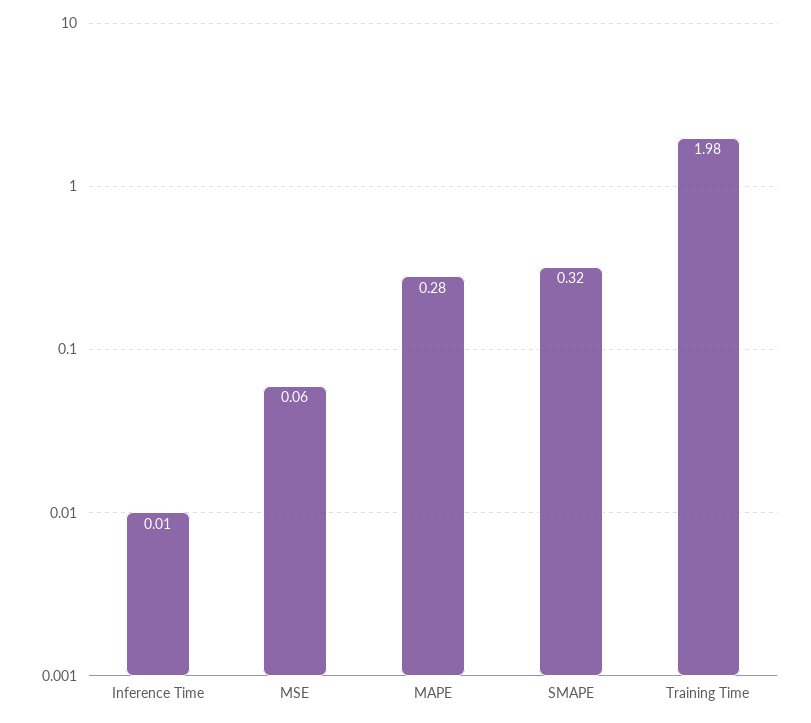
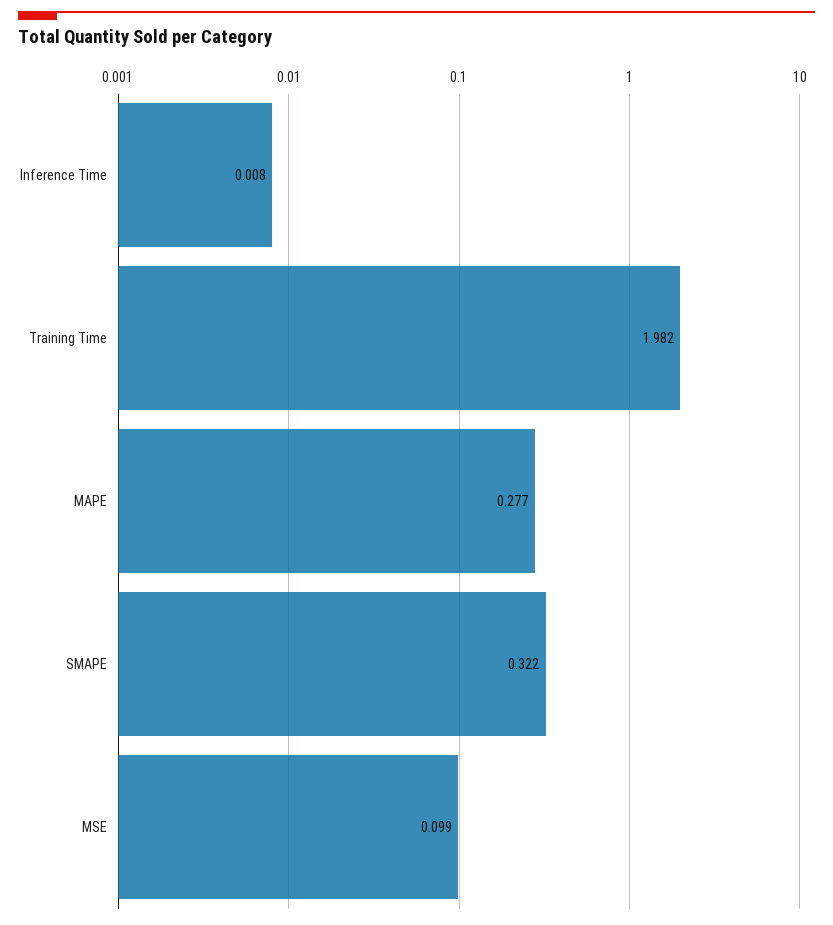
  {
    "Inference Time": 0.008,
-   "MSE": 0.06,
+   "MSE": 0.099,
    "MAPE": 0.277,
    "SMAPE": 0.322,
    "Training Time": 1.982
  }

